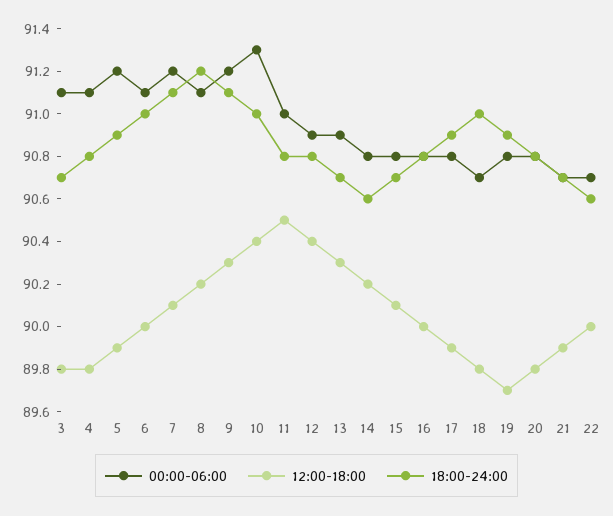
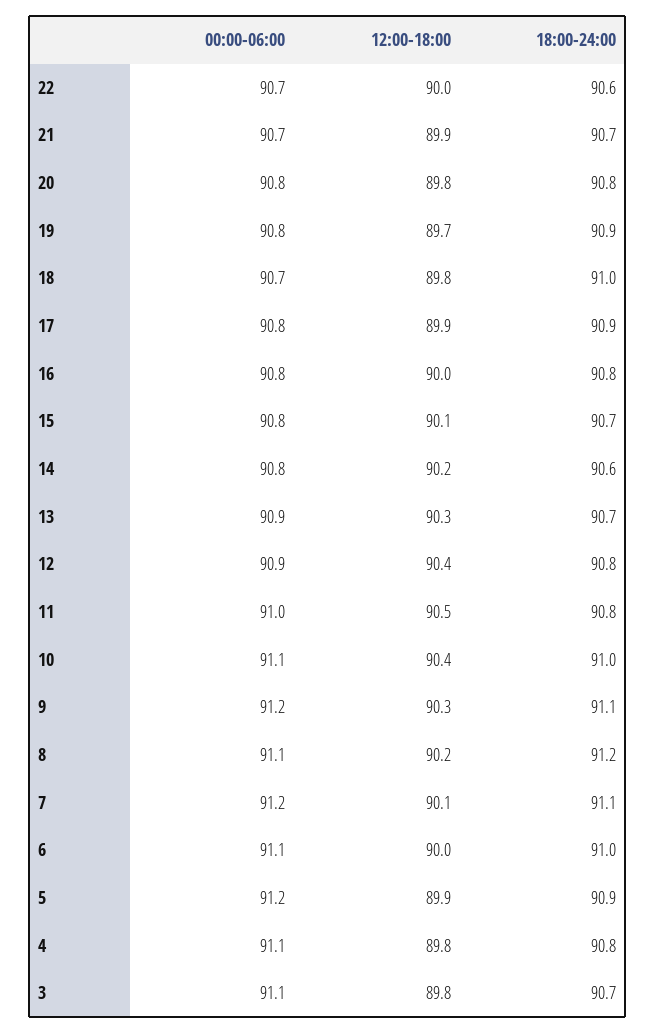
  {
    "00:00-06:00": {
      "3": 91.1,
      "4": 91.1,
      "5": 91.2,
      "6": 91.1,
      "7": 91.2,
      "8": 91.1,
      "9": 91.2,
-     "10": 91.3,
+     "10": 91.1,
      "11": 91,
      "12": 90.9,
      "13": 90.9,
      "14": 90.8,
      "15": 90.8,
      "16": 90.8,
      "17": 90.8,
      "18": 90.7,
      "19": 90.8,
      "20": 90.8,
      "21": 90.7,
      "22": 90.7
    },
    "12:00-18:00": {
      "3": 89.8,
      "4": 89.8,
      "5": 89.9,
      "6": 90,
      "7": 90.1,
      "8": 90.2,
      "9": 90.3,
      "10": 90.4,
      "11": 90.5,
      "12": 90.4,
      "13": 90.3,
      "14": 90.2,
      "15": 90.1,
      "16": 90,
      "17": 89.9,
      "18": 89.8,
      "19": 89.7,
      "20": 89.8,
      "21": 89.9,
      "22": 90
    },
    "18:00-24:00": {
      "3": 90.7,
      "4": 90.8,
      "5": 90.9,
      "6": 91,
      "7": 91.1,
      "8": 91.2,
      "9": 91.1,
      "10": 91,
      "11": 90.8,
      "12": 90.8,
      "13": 90.7,
      "14": 90.6,
      "15": 90.7,
      "16": 90.8,
      "17": 90.9,
      "18": 91,
      "19": 90.9,
      "20": 90.8,
      "21": 90.7,
      "22": 90.6
    }
  }

